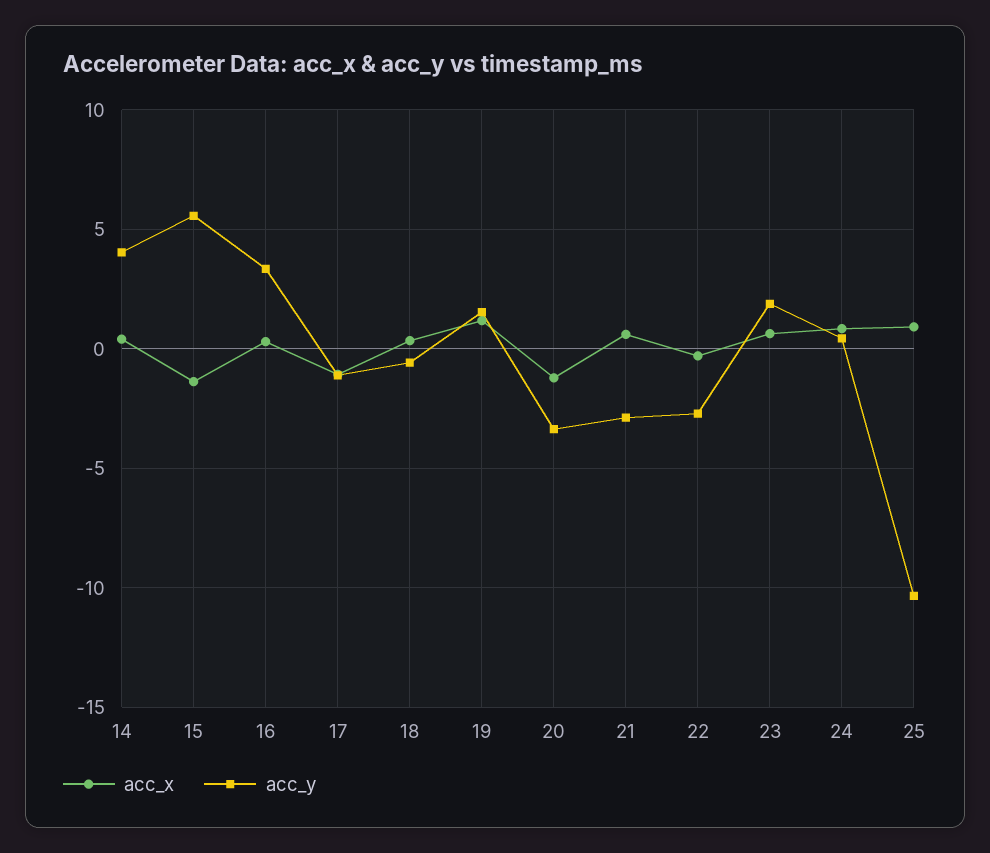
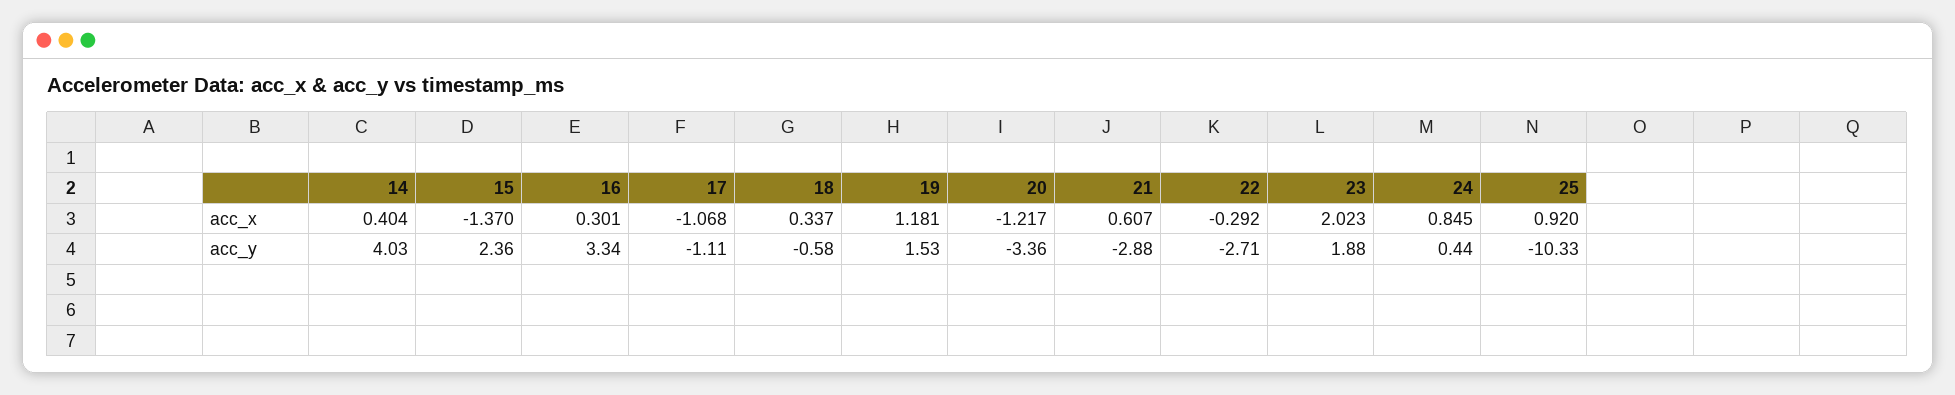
  {
    "acc_x": {
      "14": 0.404,
      "15": -1.37,
      "16": 0.301,
      "17": -1.068,
      "18": 0.337,
      "19": 1.181,
      "20": -1.217,
      "21": 0.607,
      "22": -0.292,
-     "23": 0.5,
+     "23": 2.023,
      "24": 0.845,
      "25": 0.92
    },
    "acc_y": {
      "14": 4.03,
-     "15": 5.5,
+     "15": 2.36,
      "16": 3.34,
      "17": -1.11,
      "18": -0.58,
      "19": 1.53,
      "20": -3.36,
      "21": -2.88,
      "22": -2.71,
      "23": 1.88,
      "24": 0.44,
      "25": -10.33
    }
  }

